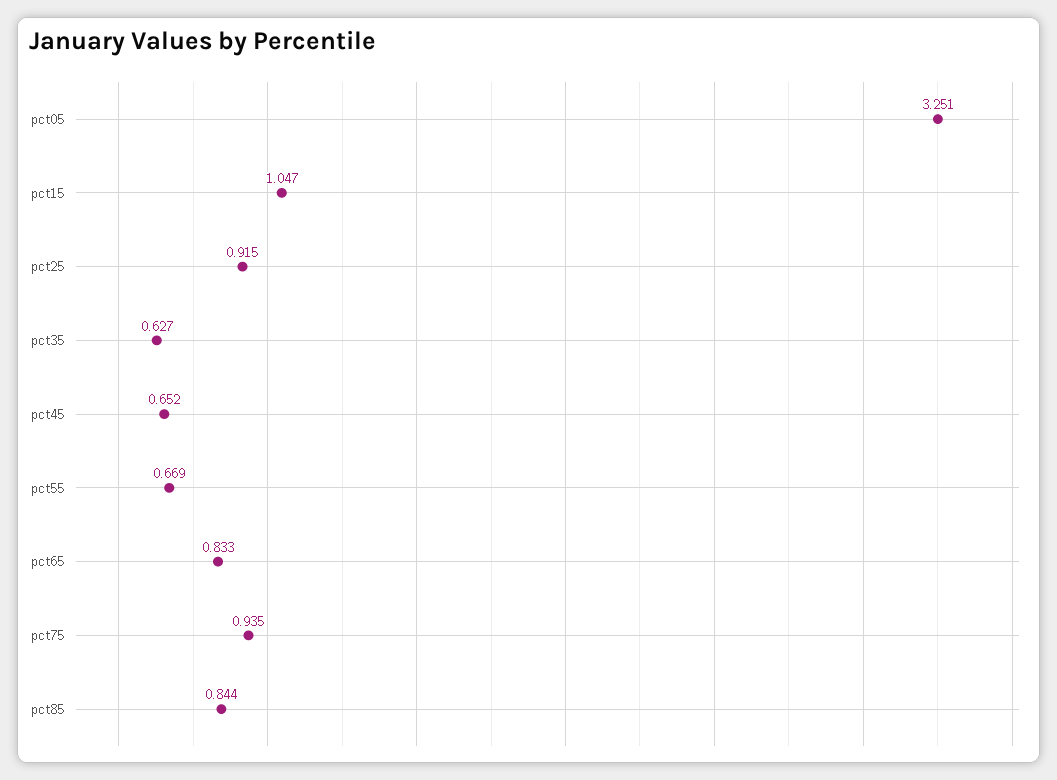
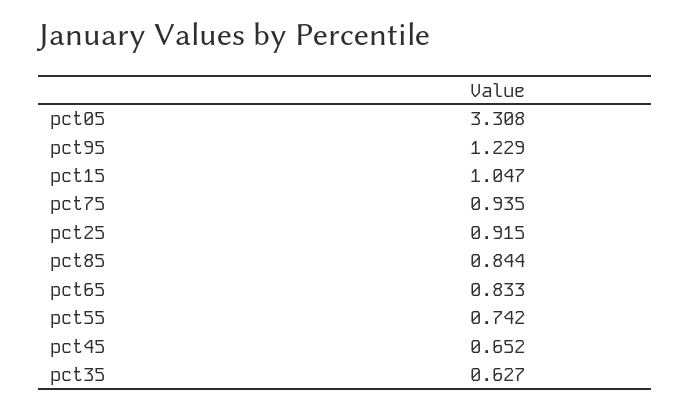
  {
-   "pct05": 3.251,
+   "pct05": 3.308,
    "pct15": 1.047,
    "pct25": 0.915,
    "pct35": 0.627,
    "pct45": 0.652,
-   "pct55": 0.669,
+   "pct55": 0.742,
    "pct65": 0.833,
    "pct75": 0.935,
-   "pct85": 0.844
+   "pct85": 0.844,
+   "pct95": 1.229
  }

